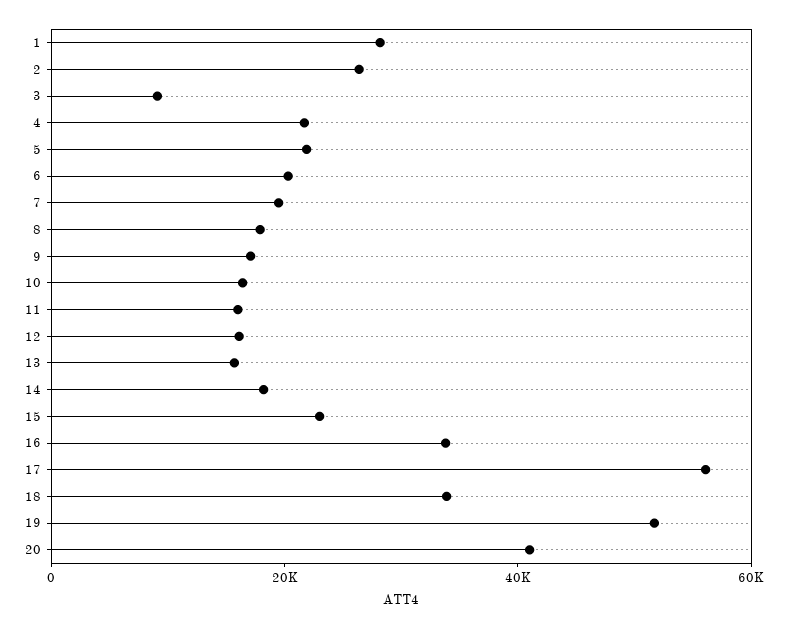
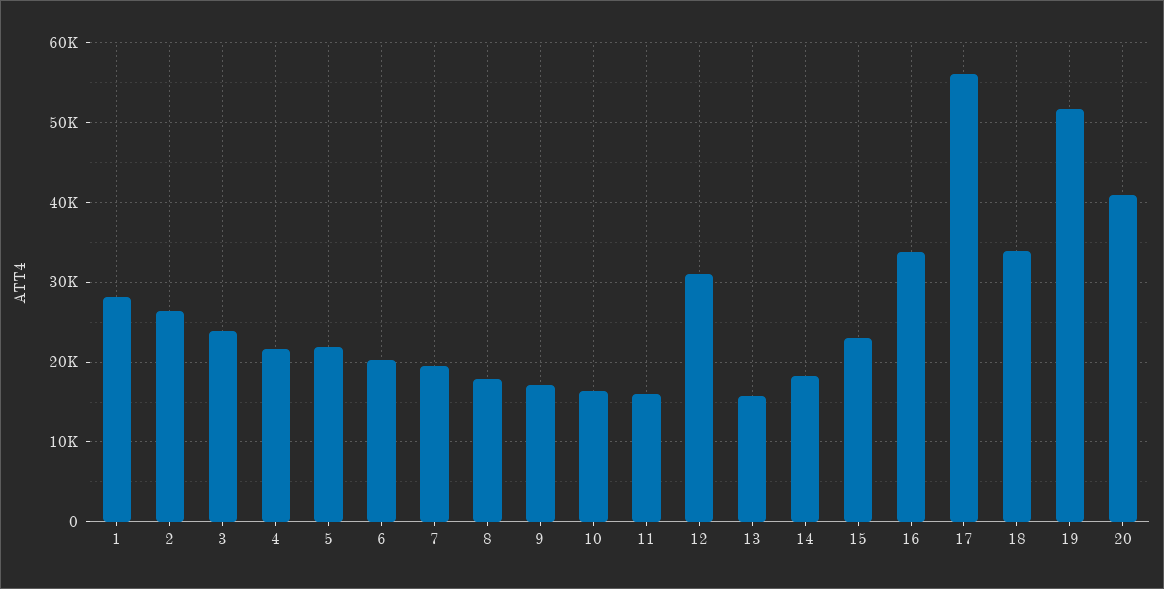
  {
    "1": 28000,
    "2": 26000,
-   "3": 10000,
+   "3": 24000,
    "4": 22000,
    "5": 22000,
    "6": 20000,
    "7": 20000,
    "8": 18000,
    "9": 17000,
    "10": 16000,
    "11": 16000,
-   "12": 15000,
+   "12": 31000,
    "13": 16000,
    "14": 18000,
    "15": 23000,
    "16": 34000,
    "17": 56000,
    "18": 34000,
    "19": 52000,
    "20": 41000
  }

